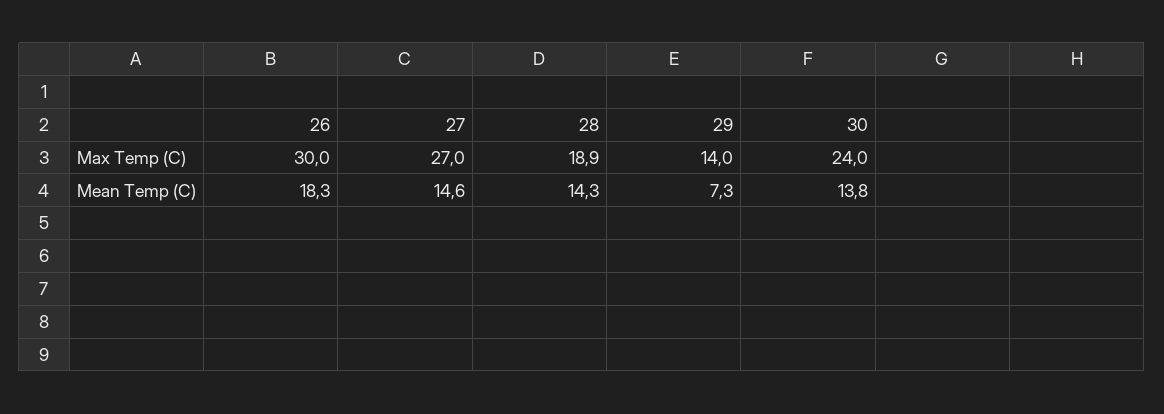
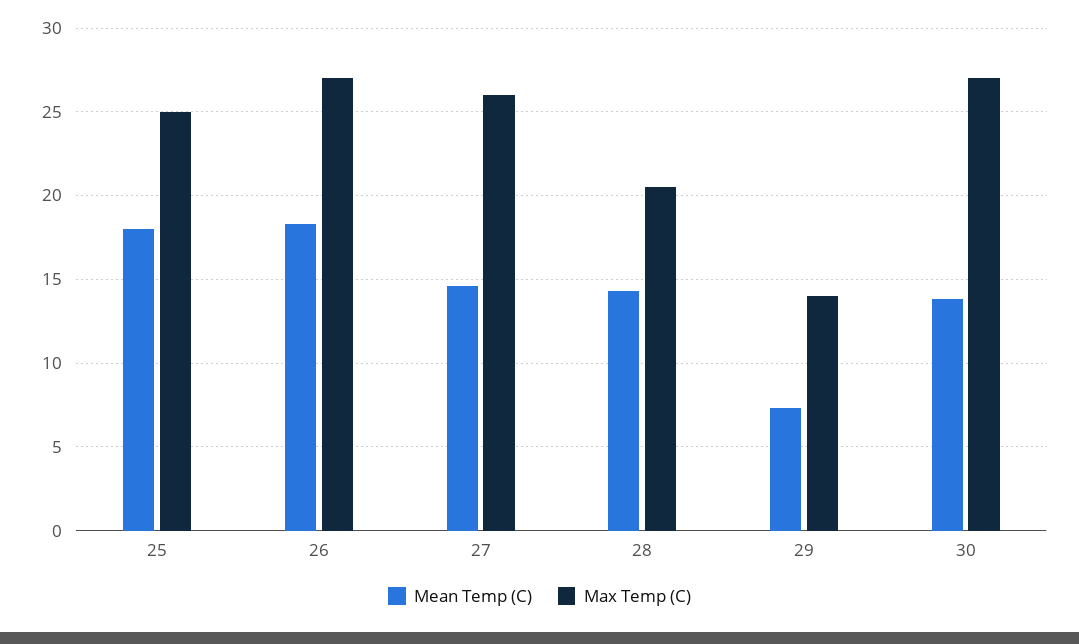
  {
    "Max Temp (C)": {
-     "26": 30,
+     "26": 27,
-     "27": 27,
+     "27": 26,
-     "28": 18.9,
+     "28": 20.5,
      "29": 14,
-     "30": 24
+     "30": 27,
+     "25": 25
    },
    "Mean Temp (C)": {
      "26": 18.3,
      "27": 14.6,
      "28": 14.3,
      "29": 7.3,
-     "30": 13.8
+     "30": 13.8,
+     "25": 18
    }
  }

